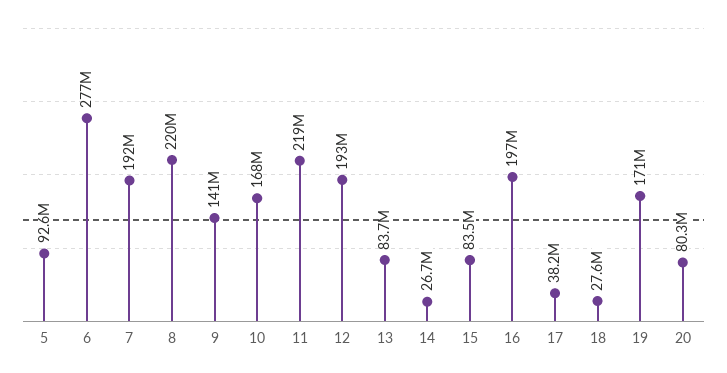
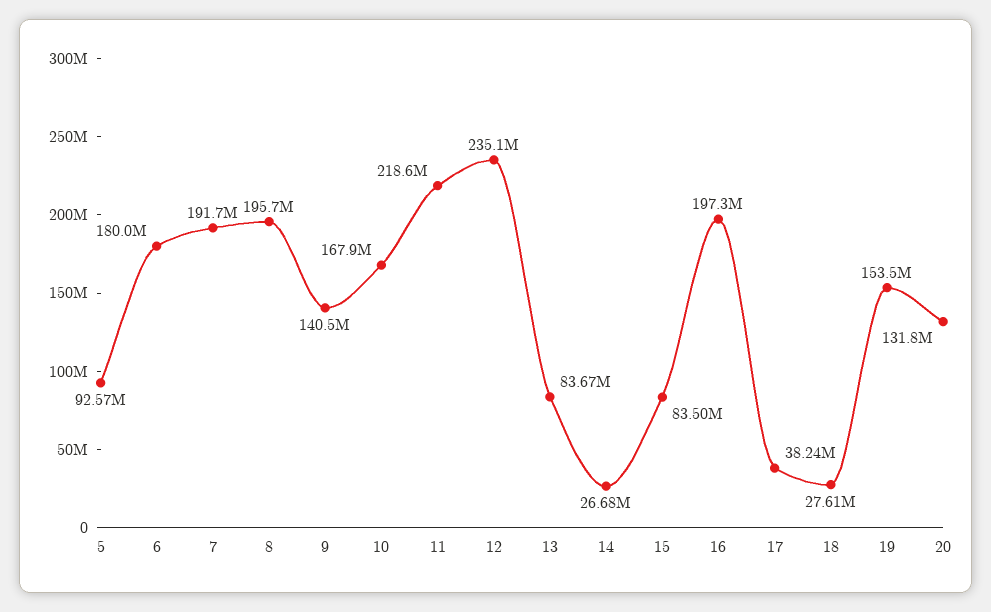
  {
    "5": 92570000,
-   "6": 277000000,
+   "6": 180000000,
    "7": 191700000,
-   "8": 220000000,
+   "8": 195700000,
    "9": 140500000,
    "10": 167900000,
    "11": 218600000,
-   "12": 193000000,
+   "12": 235100000,
    "13": 83670000,
    "14": 26680000,
    "15": 83500000,
    "16": 197300000,
    "17": 38240000,
    "18": 27610000,
-   "19": 171000000,
+   "19": 153500000,
-   "20": 80300000
+   "20": 131800000
  }

